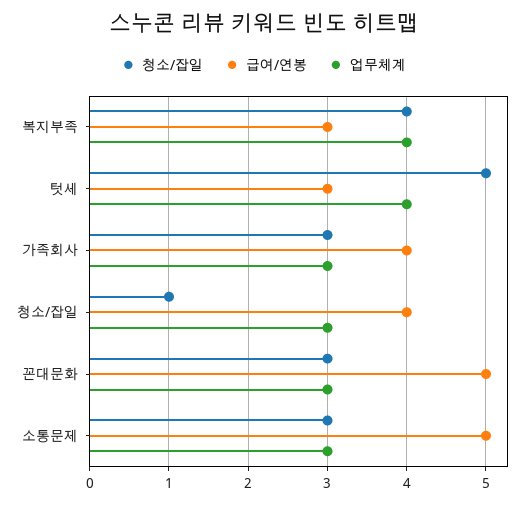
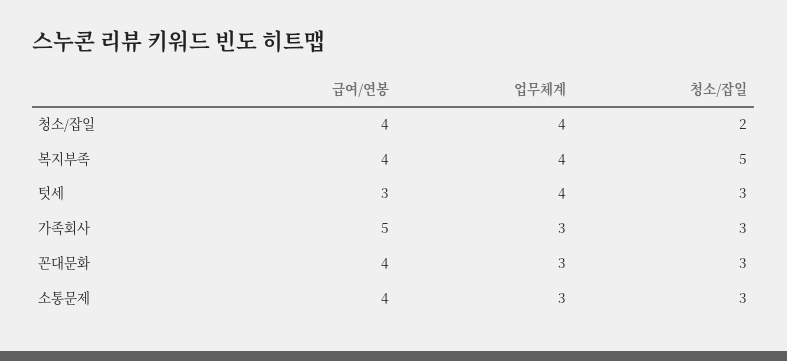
  {
    "청소/잡일": {
-     "복지부족": 4,
+     "복지부족": 5,
-     "텃세": 5,
+     "텃세": 3,
      "가족회사": 3,
-     "청소/잡일": 1,
+     "청소/잡일": 2,
      "꼰대문화": 3,
      "소통문제": 3
    },
    "급여/연봉": {
-     "복지부족": 3,
+     "복지부족": 4,
      "텃세": 3,
-     "가족회사": 4,
+     "가족회사": 5,
      "청소/잡일": 4,
-     "꼰대문화": 5,
+     "꼰대문화": 4,
-     "소통문제": 5
+     "소통문제": 4
    },
    "업무체계": {
      "복지부족": 4,
      "텃세": 4,
      "가족회사": 3,
-     "청소/잡일": 3,
+     "청소/잡일": 4,
      "꼰대문화": 3,
      "소통문제": 3
    }
  }

